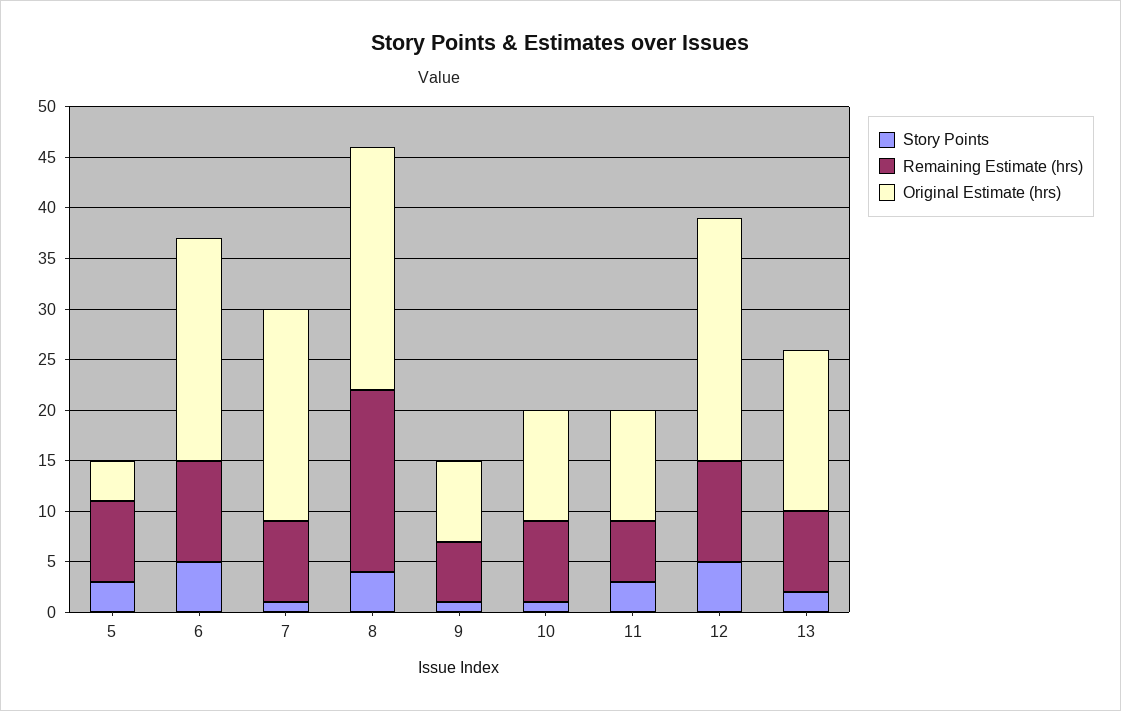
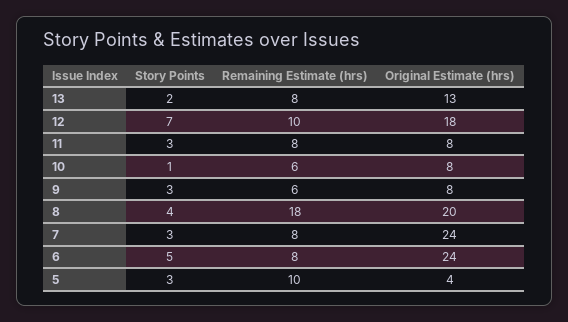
  {
    "Story Points": {
      "5": 3,
      "6": 5,
-     "7": 1,
+     "7": 3,
      "8": 4,
-     "9": 1,
+     "9": 3,
      "10": 1,
      "11": 3,
-     "12": 5,
+     "12": 7,
      "13": 2
    },
    "Remaining Estimate (hrs)": {
-     "5": 8,
+     "5": 10,
-     "6": 10,
+     "6": 8,
      "7": 8,
      "8": 18,
      "9": 6,
-     "10": 8,
+     "10": 6,
-     "11": 6,
+     "11": 8,
      "12": 10,
      "13": 8
    },
    "Original Estimate (hrs)": {
      "5": 4,
-     "6": 22,
+     "6": 24,
-     "7": 21,
+     "7": 24,
-     "8": 24,
+     "8": 20,
      "9": 8,
-     "10": 11,
+     "10": 8,
-     "11": 11,
+     "11": 8,
-     "12": 24,
+     "12": 18,
-     "13": 16
+     "13": 13
    }
  }

